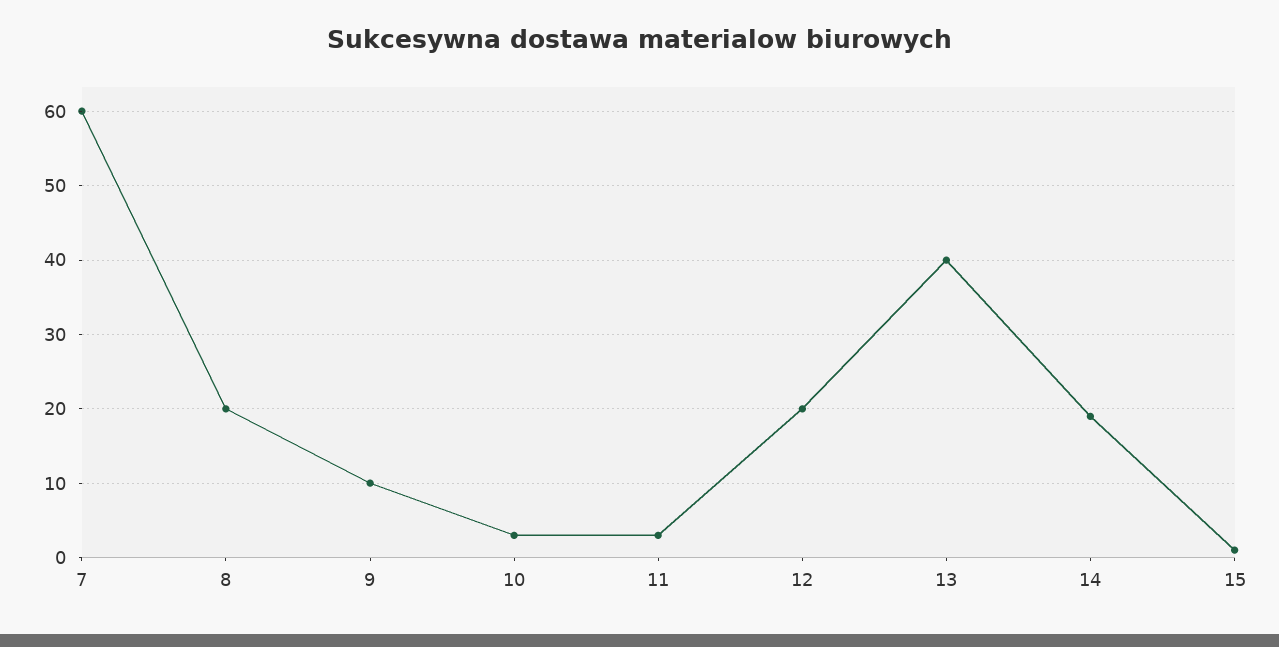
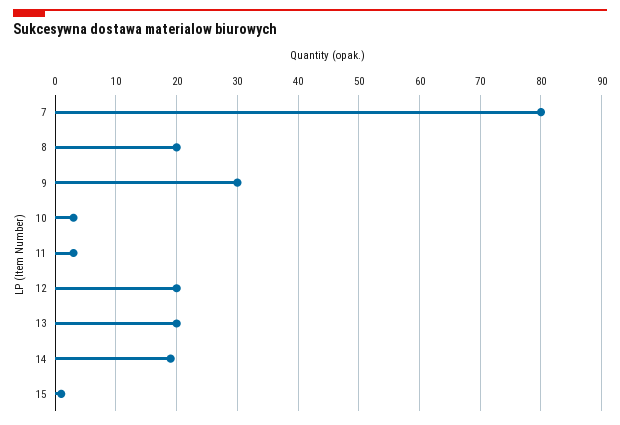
  {
-   "7": 60,
+   "7": 80,
    "8": 20,
-   "9": 10,
+   "9": 30,
    "10": 3,
    "11": 3,
    "12": 20,
-   "13": 40,
+   "13": 20,
    "14": 19,
    "15": 1
  }

